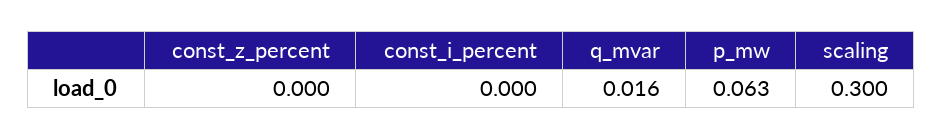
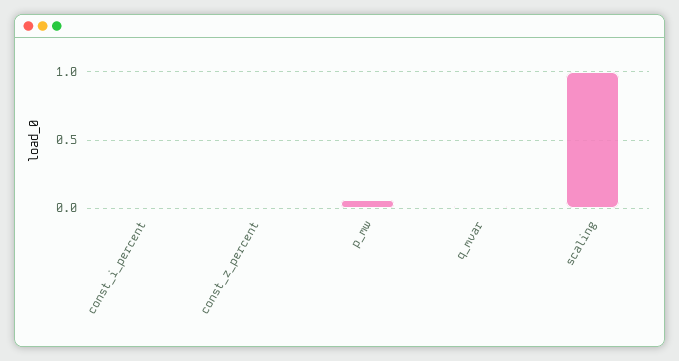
  {
    "const_z_percent": 0,
    "const_i_percent": 0,
    "q_mvar": 0.016,
    "p_mw": 0.063,
-   "scaling": 0.3
+   "scaling": 1
  }

